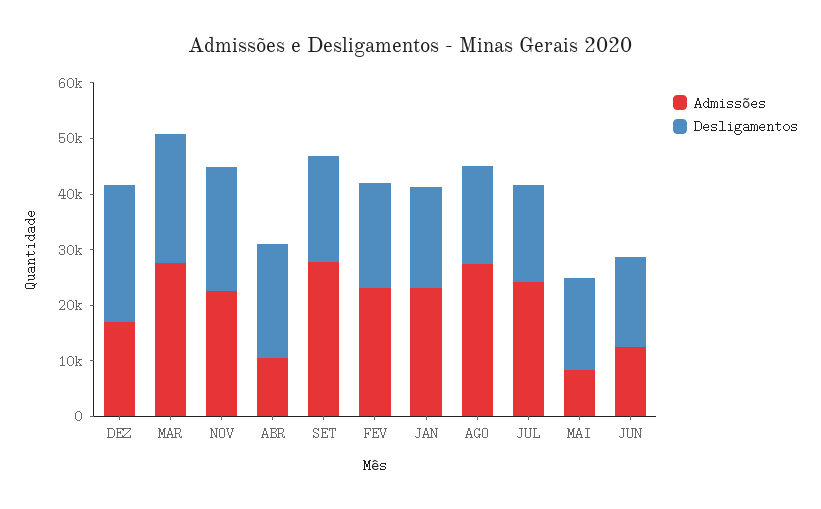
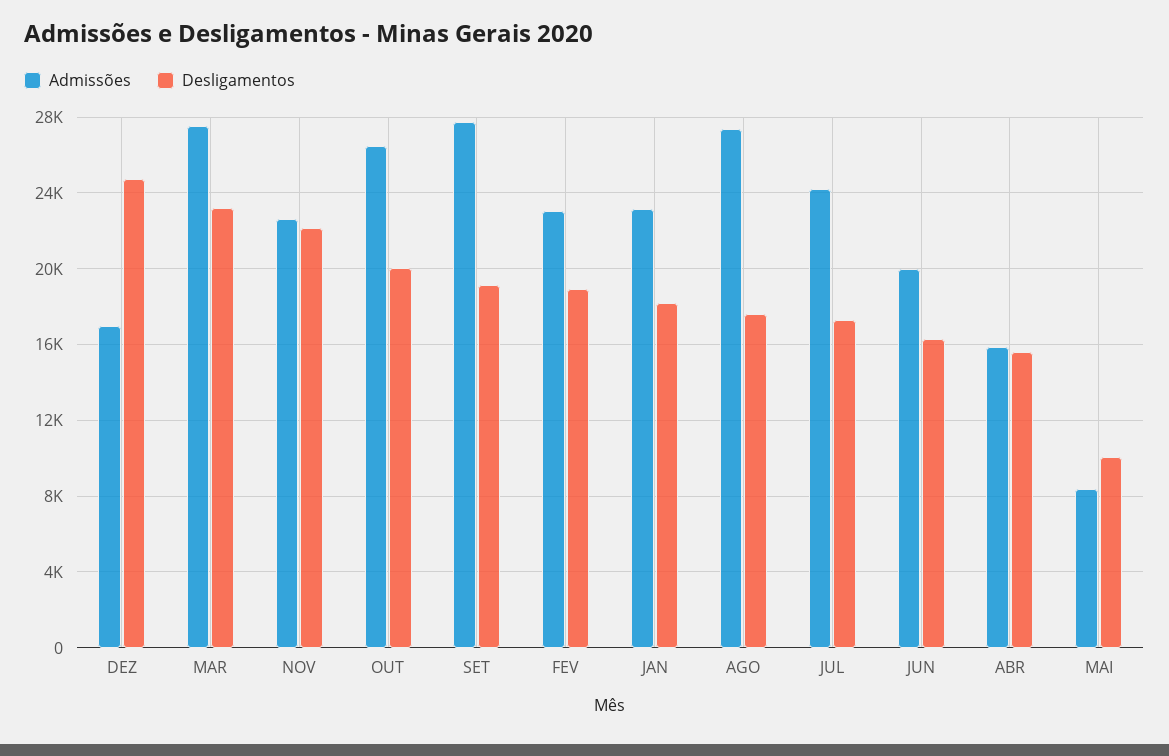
  {
    "Admissões": {
      "DEZ": 17000,
      "MAR": 27500,
      "NOV": 22500,
-     "ABR": 10000,
+     "ABR": 16000,
      "SET": 27500,
      "FEV": 23000,
      "JAN": 23000,
      "AGO": 27500,
      "JUL": 24000,
      "MAI": 8500,
-     "JUN": 12000
+     "JUN": 20000,
+     "OUT": 26500
    },
    "Desligamentos": {
      "DEZ": 24500,
      "MAR": 23000,
      "NOV": 22000,
-     "ABR": 20000,
+     "ABR": 15500,
      "SET": 19000,
      "FEV": 19000,
      "JAN": 18000,
      "AGO": 17500,
      "JUL": 17500,
-     "MAI": 16000,
+     "MAI": 10000,
-     "JUN": 16500
+     "JUN": 16500,
+     "OUT": 20000
    }
  }

